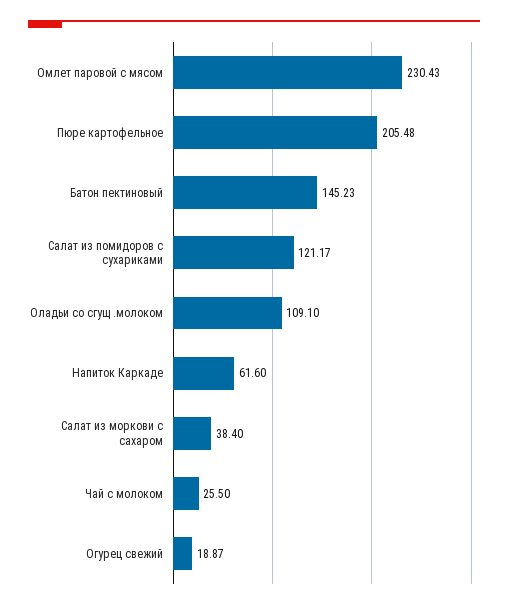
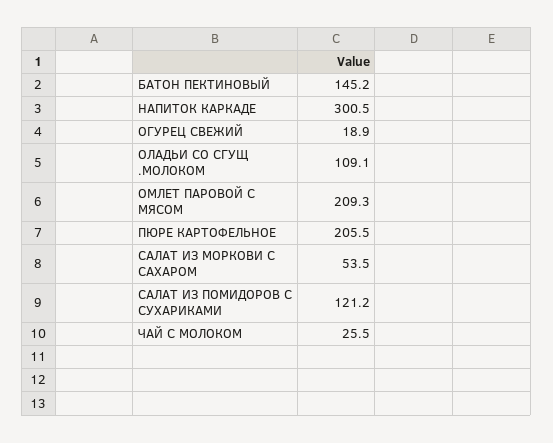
  {
-   "Омлет паровой с мясом": 230.43,
+   "Омлет паровой с мясом": 209.3,
    "Пюре картофельное": 205.48,
    "Батон пектиновый": 145.23,
    "Салат из помидоров с сухариками": 121.17,
    "Оладьи со сгущ .молоком": 109.1,
-   "Напиток Каркаде": 61.6,
+   "Напиток Каркаде": 300.5,
-   "Салат из моркови с сахаром": 38.4,
+   "Салат из моркови с сахаром": 53.5,
    "Чай с молоком": 25.5,
    "Огурец свежий": 18.87
  }

